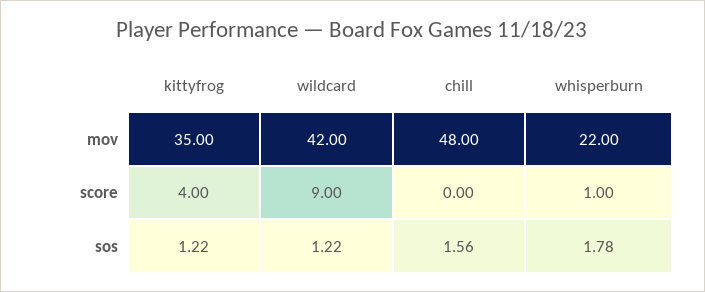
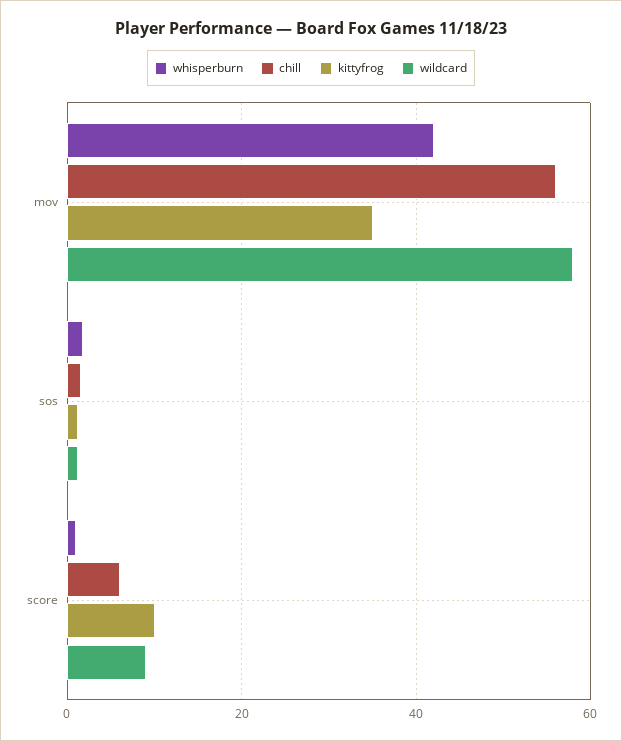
  {
    "kittyfrog": {
      "mov": 35,
-     "score": 4,
+     "score": 10,
      "sos": 1.22
    },
    "wildcard": {
-     "mov": 42,
+     "mov": 58,
      "score": 9,
      "sos": 1.22
    },
    "chill": {
-     "mov": 48,
+     "mov": 56,
-     "score": 0,
+     "score": 6,
      "sos": 1.56
    },
    "whisperburn": {
-     "mov": 22,
+     "mov": 42,
      "score": 1,
      "sos": 1.78
    }
  }

